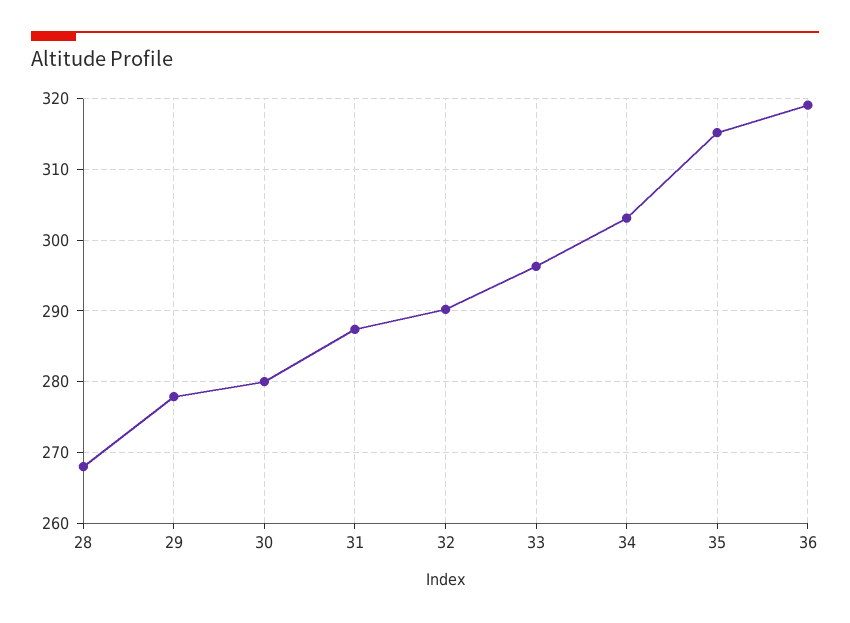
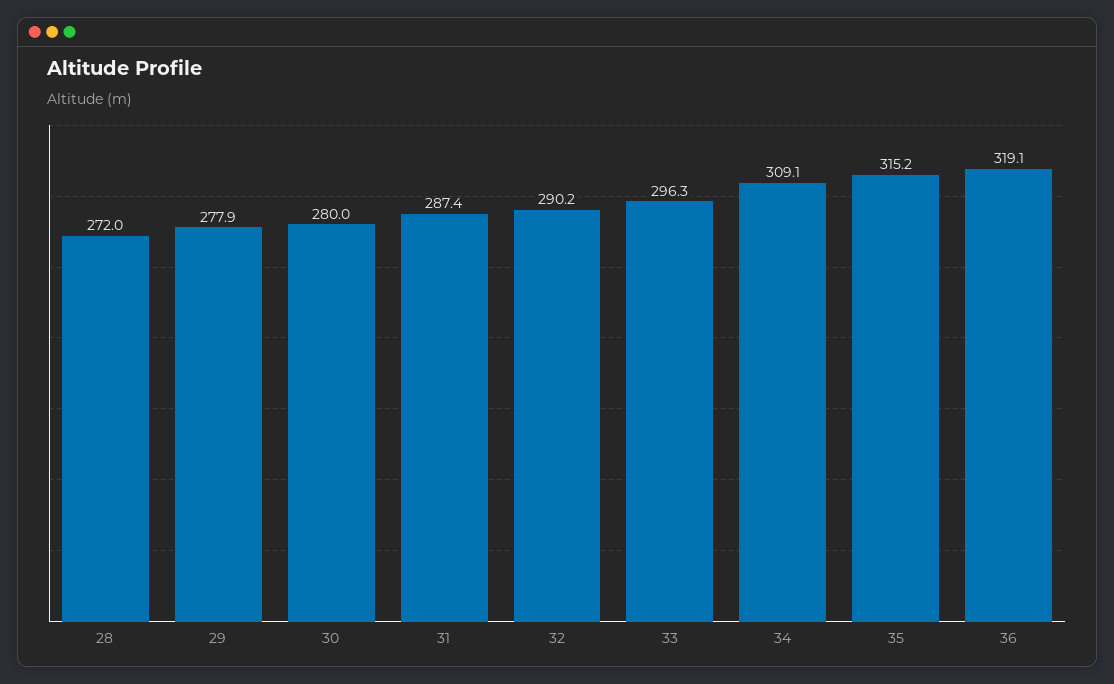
  {
-   "28": 268,
+   "28": 272,
    "29": 277.9,
    "30": 280,
    "31": 287.4,
    "32": 290.2,
    "33": 296.3,
-   "34": 303,
+   "34": 309.1,
    "35": 315.2,
    "36": 319.1
  }

